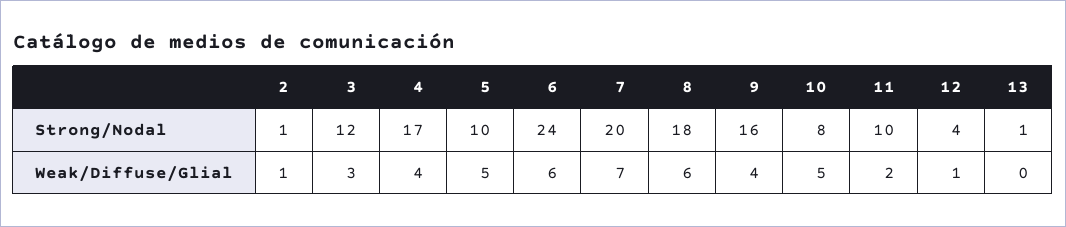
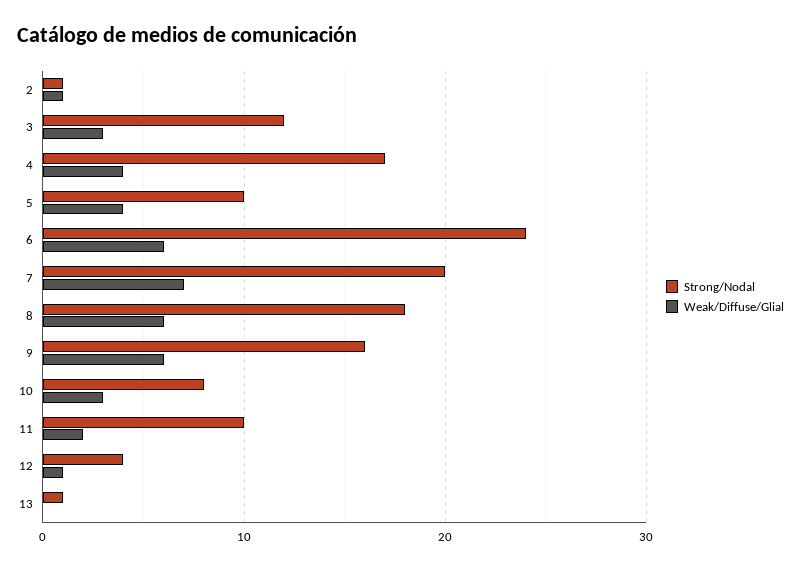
  {
    "Strong/Nodal": {
      "2": 1,
      "3": 12,
      "4": 17,
      "5": 10,
      "6": 24,
      "7": 20,
      "8": 18,
      "9": 16,
      "10": 8,
      "11": 10,
      "12": 4,
      "13": 1
    },
    "Weak/Diffuse/Glial": {
      "2": 1,
      "3": 3,
      "4": 4,
-     "5": 5,
+     "5": 4,
      "6": 6,
      "7": 7,
      "8": 6,
-     "9": 4,
+     "9": 6,
-     "10": 5,
+     "10": 3,
      "11": 2,
      "12": 1,
      "13": 0
    }
  }

